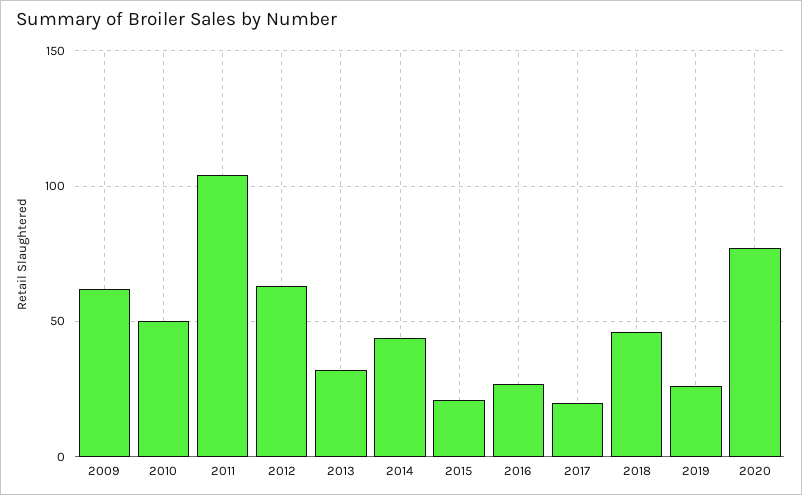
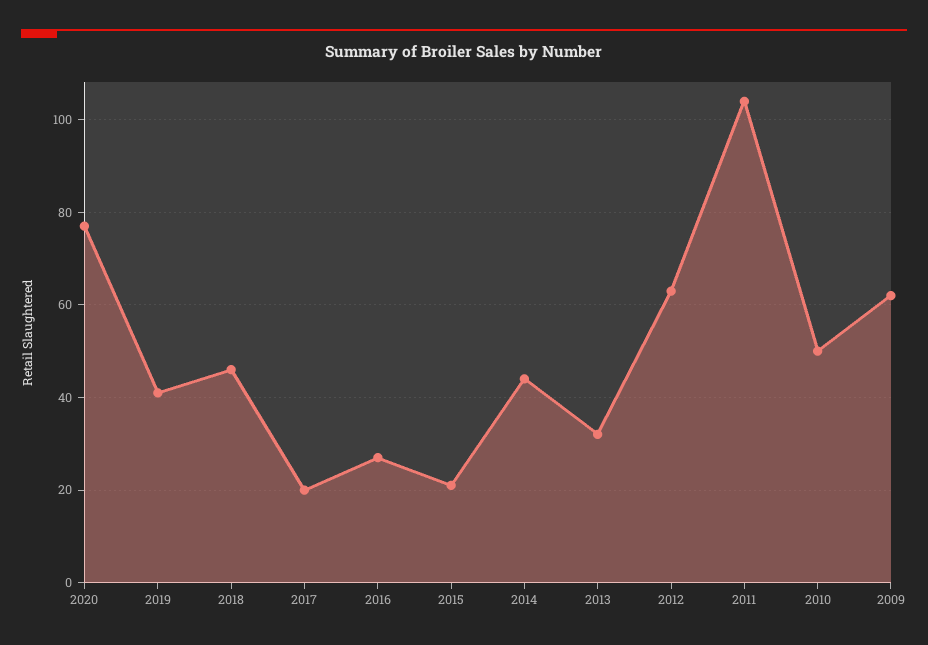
  {
    "2009": 60,
    "2010": 50,
    "2011": 105,
    "2012": 65,
    "2013": 30,
    "2014": 45,
    "2015": 20,
    "2016": 25,
    "2017": 20,
    "2018": 45,
-   "2019": 25,
+   "2019": 40,
    "2020": 75
  }

